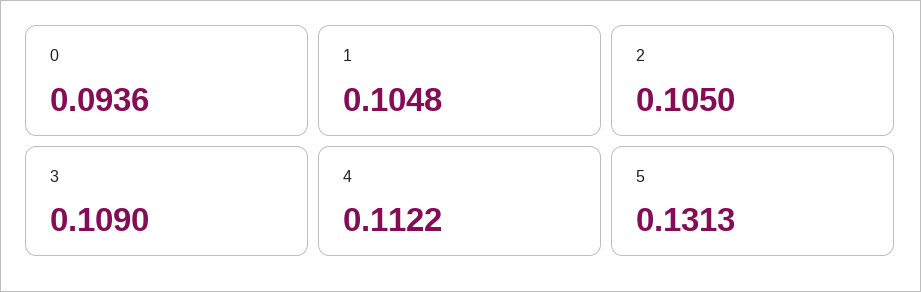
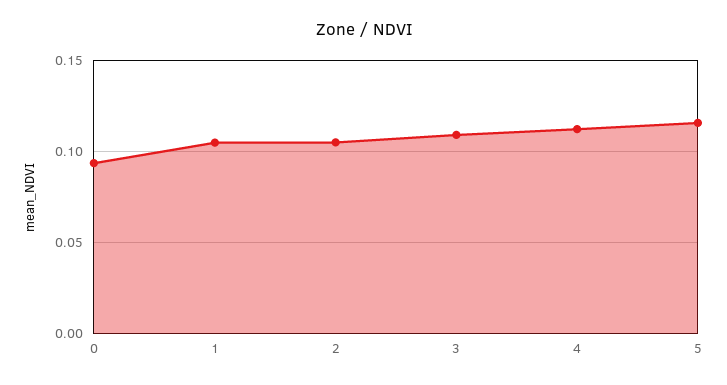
  {
    "0": 0.0936,
    "1": 0.1048,
    "2": 0.105,
    "3": 0.109,
    "4": 0.1122,
-   "5": 0.1313
+   "5": 0.115
  }

